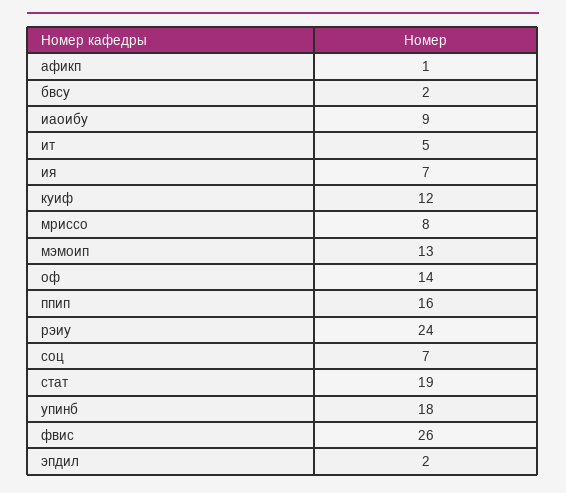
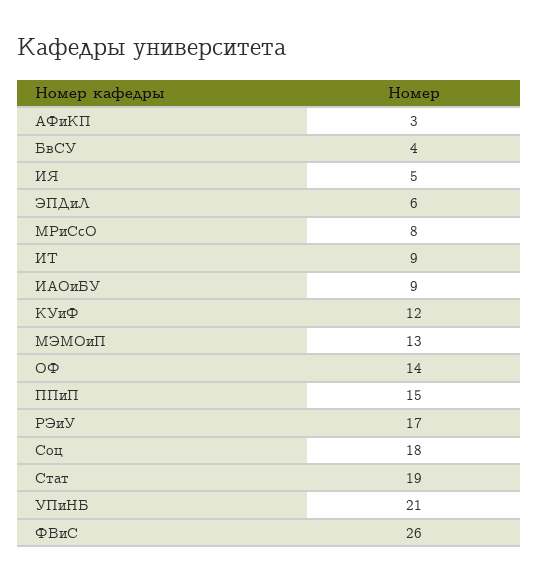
  {
-   "афикп": 1,
+   "афикп": 3,
-   "бвсу": 2,
+   "бвсу": 4,
    "иаоибу": 9,
-   "ит": 5,
+   "ит": 9,
-   "ия": 7,
+   "ия": 5,
    "куиф": 12,
    "мриссо": 8,
    "мэмоип": 13,
    "оф": 14,
-   "ппип": 16,
+   "ппип": 15,
-   "рэиу": 24,
+   "рэиу": 17,
-   "соц": 7,
+   "соц": 18,
    "стат": 19,
-   "упинб": 18,
+   "упинб": 21,
    "фвис": 26,
-   "эпдил": 2
+   "эпдил": 6
  }

